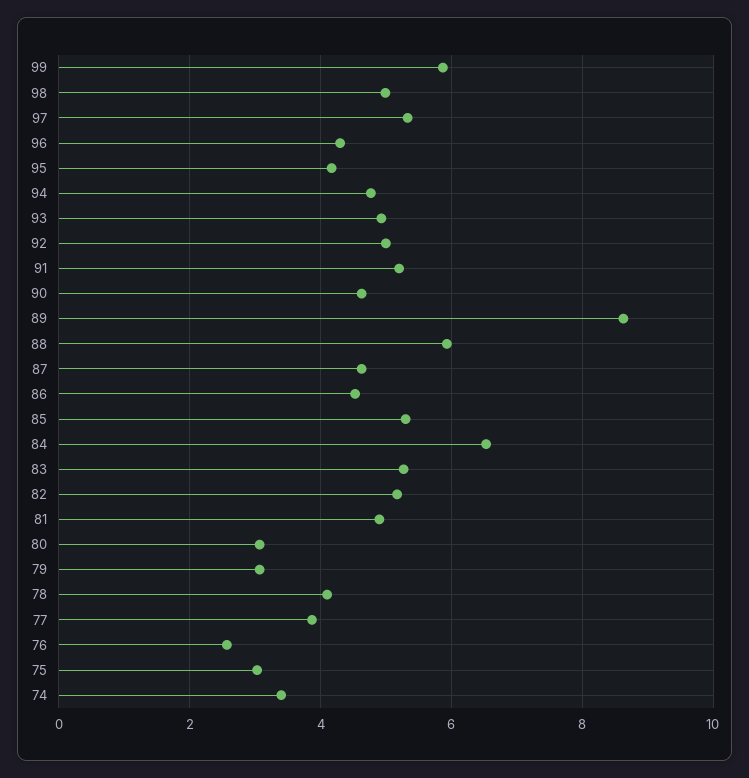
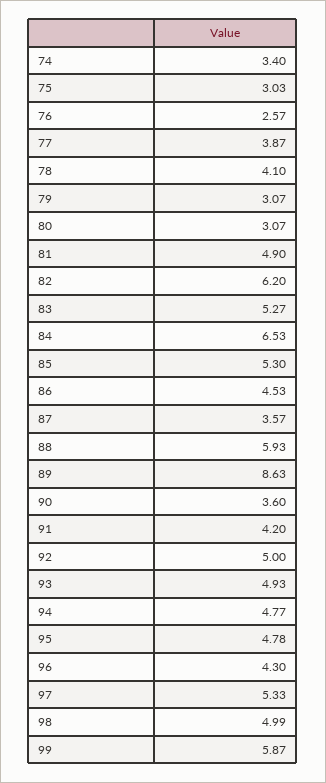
  {
    "99": 5.87,
    "98": 4.99,
    "97": 5.33,
    "96": 4.3,
-   "95": 4.2,
+   "95": 4.78,
    "94": 4.77,
    "93": 4.93,
    "92": 5,
-   "91": 5.2,
+   "91": 4.2,
-   "90": 4.6,
+   "90": 3.6,
    "89": 8.63,
    "88": 5.93,
-   "87": 4.6,
+   "87": 3.57,
    "86": 4.53,
    "85": 5.3,
    "84": 6.53,
    "83": 5.27,
-   "82": 5.2,
+   "82": 6.2,
    "81": 4.9,
    "80": 3.07,
    "79": 3.07,
    "78": 4.1,
    "77": 3.87,
    "76": 2.57,
    "75": 3.03,
    "74": 3.4
  }

